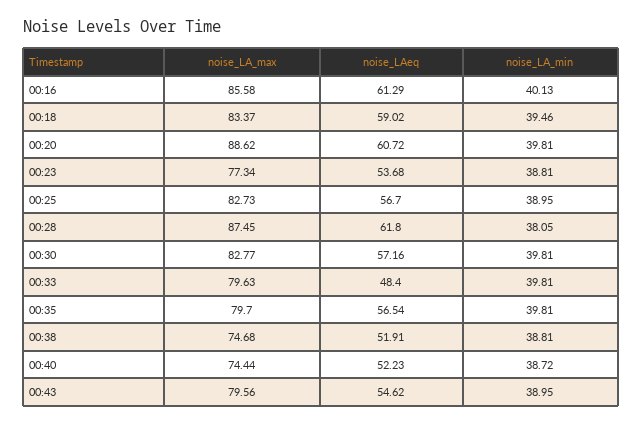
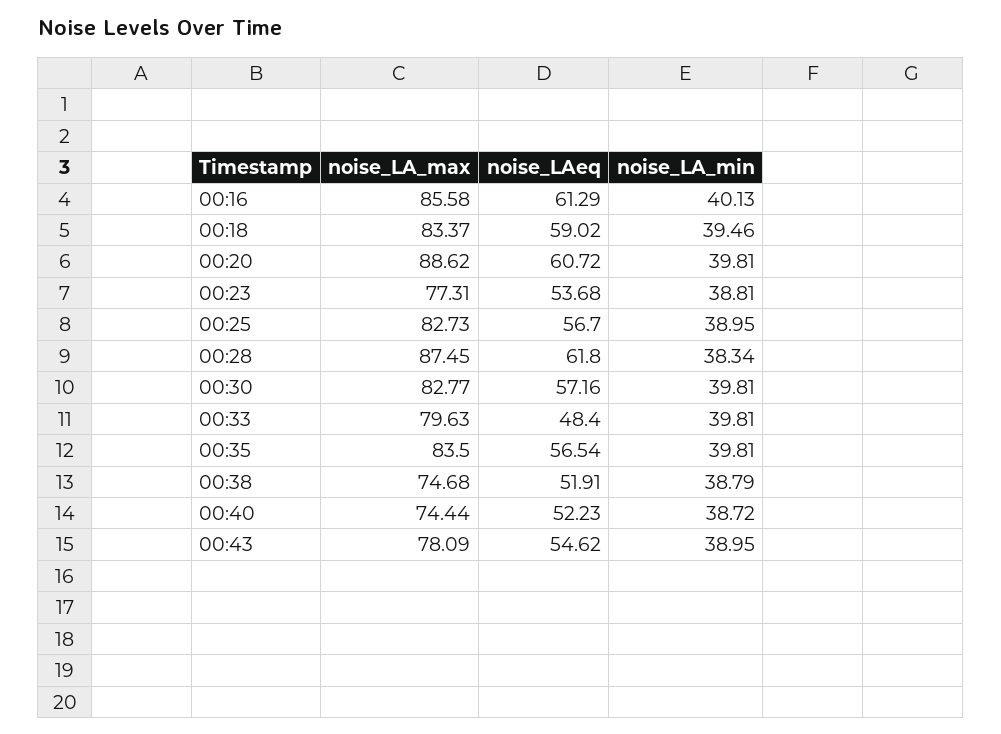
  {
    "noise_LA_max": {
      "00:16": 85.58,
      "00:18": 83.37,
      "00:20": 88.62,
-     "00:23": 77.34,
+     "00:23": 77.31,
      "00:25": 82.73,
      "00:28": 87.45,
      "00:30": 82.77,
      "00:33": 79.63,
-     "00:35": 79.7,
+     "00:35": 83.5,
      "00:38": 74.68,
      "00:40": 74.44,
-     "00:43": 79.56
+     "00:43": 78.09
    },
    "noise_LAeq": {
      "00:16": 61.29,
      "00:18": 59.02,
      "00:20": 60.72,
      "00:23": 53.68,
      "00:25": 56.7,
      "00:28": 61.8,
      "00:30": 57.16,
      "00:33": 48.4,
      "00:35": 56.54,
      "00:38": 51.91,
      "00:40": 52.23,
      "00:43": 54.62
    },
    "noise_LA_min": {
      "00:16": 40.13,
      "00:18": 39.46,
      "00:20": 39.81,
      "00:23": 38.81,
      "00:25": 38.95,
-     "00:28": 38.05,
+     "00:28": 38.34,
      "00:30": 39.81,
      "00:33": 39.81,
      "00:35": 39.81,
-     "00:38": 38.81,
+     "00:38": 38.79,
      "00:40": 38.72,
      "00:43": 38.95
    }
  }

